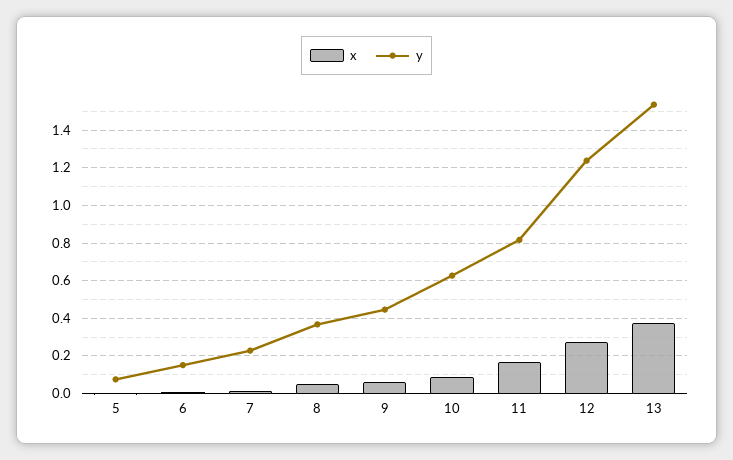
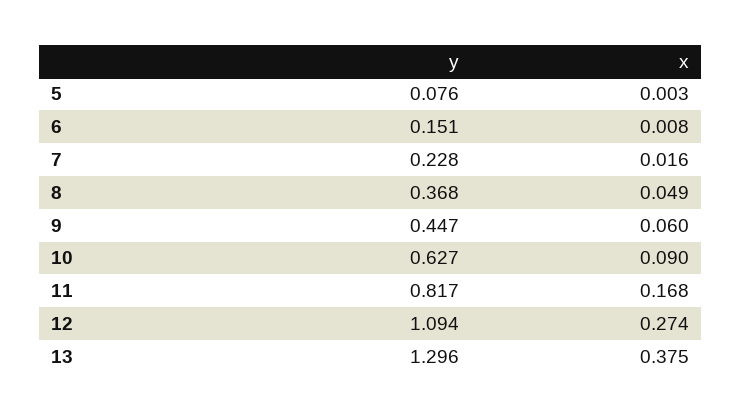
  {
    "x": {
      "5": 0.003,
      "6": 0.008,
      "7": 0.016,
      "8": 0.049,
      "9": 0.06,
      "10": 0.09,
      "11": 0.168,
      "12": 0.274,
      "13": 0.375
    },
    "y": {
      "5": 0.076,
      "6": 0.151,
      "7": 0.228,
      "8": 0.368,
      "9": 0.447,
      "10": 0.627,
      "11": 0.817,
-     "12": 1.25,
+     "12": 1.094,
-     "13": 1.55
+     "13": 1.296
    }
  }

